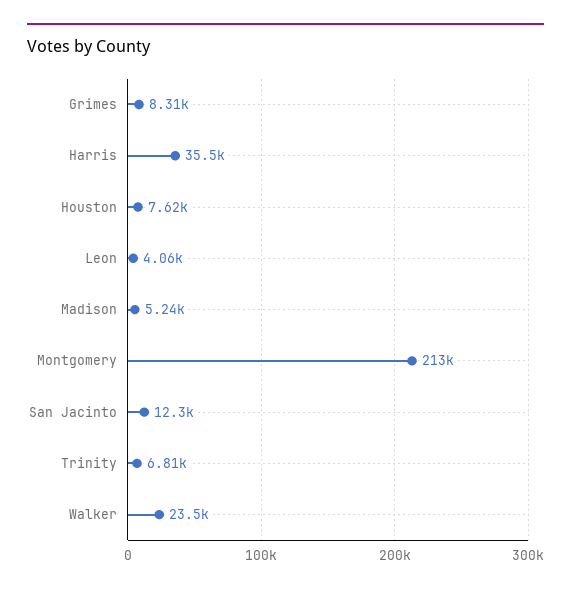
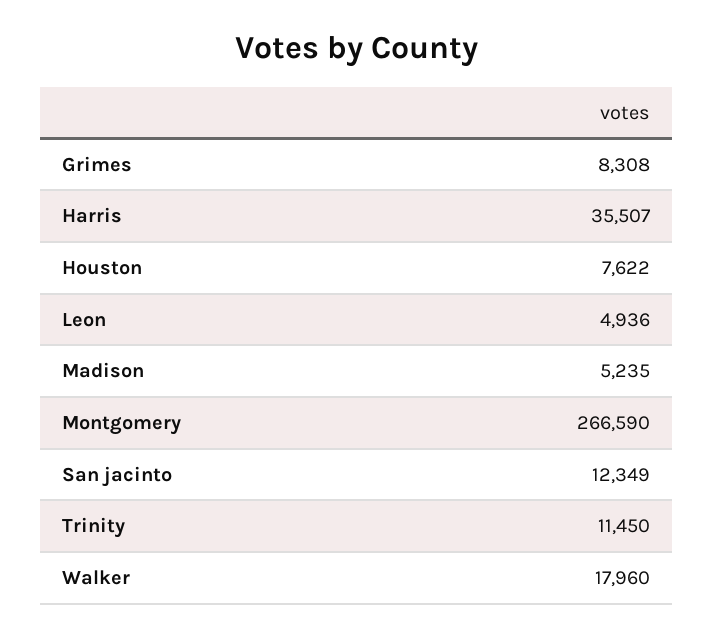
  {
    "Grimes": 8308,
    "Harris": 35507,
    "Houston": 7622,
-   "Leon": 4060,
+   "Leon": 4936,
    "Madison": 5235,
-   "Montgomery": 213000,
+   "Montgomery": 266590,
    "San Jacinto": 12349,
-   "Trinity": 6810,
+   "Trinity": 11450,
-   "Walker": 23500
+   "Walker": 17960
  }

